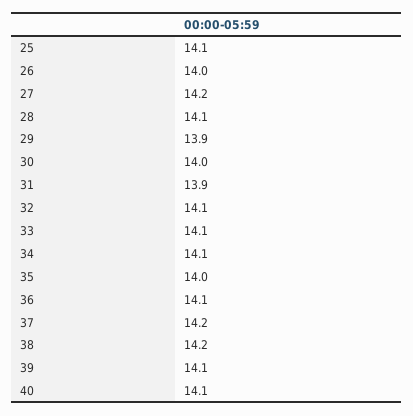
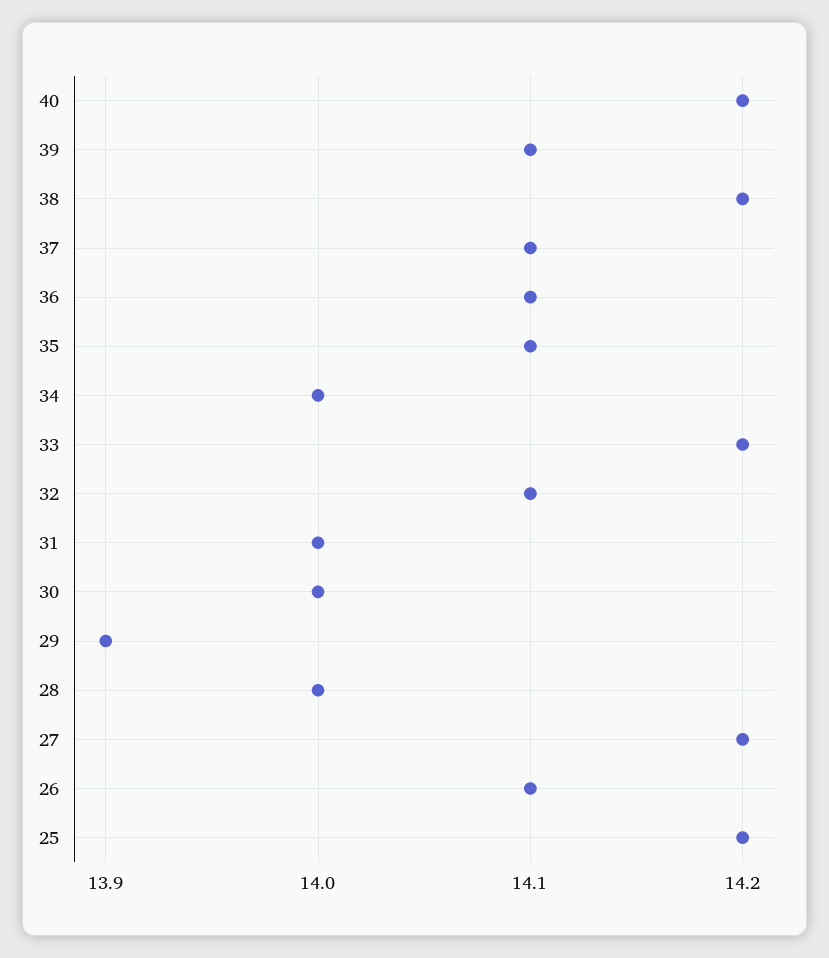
  {
-   "25": 14.1,
+   "25": 14.2,
-   "26": 14,
+   "26": 14.1,
    "27": 14.2,
-   "28": 14.1,
+   "28": 14,
    "29": 13.9,
    "30": 14,
-   "31": 13.9,
+   "31": 14,
    "32": 14.1,
-   "33": 14.1,
+   "33": 14.2,
-   "34": 14.1,
+   "34": 14,
-   "35": 14,
+   "35": 14.1,
    "36": 14.1,
-   "37": 14.2,
+   "37": 14.1,
    "38": 14.2,
    "39": 14.1,
-   "40": 14.1
+   "40": 14.2
  }

